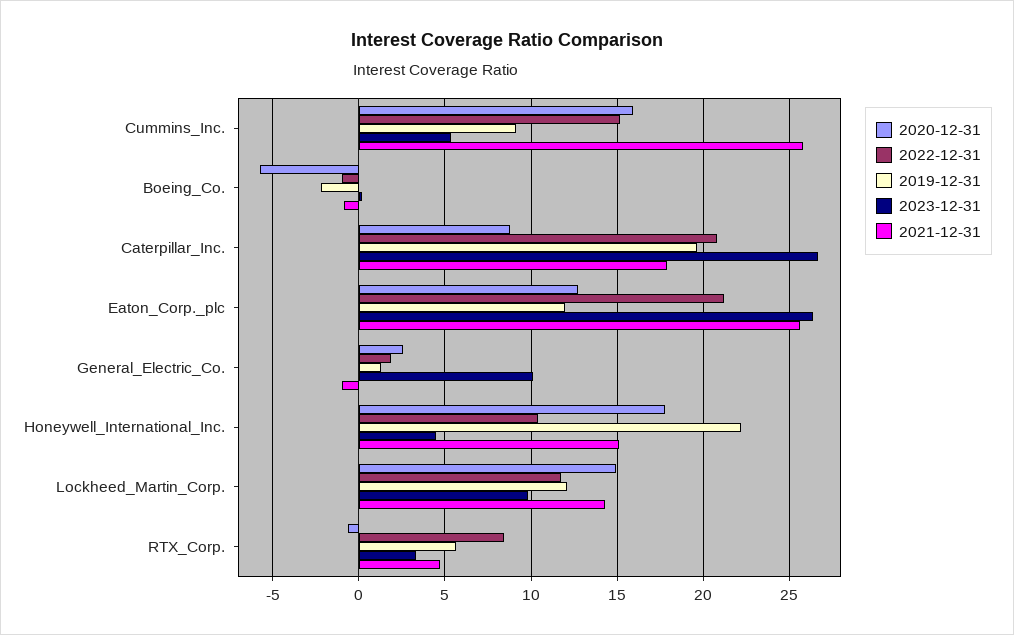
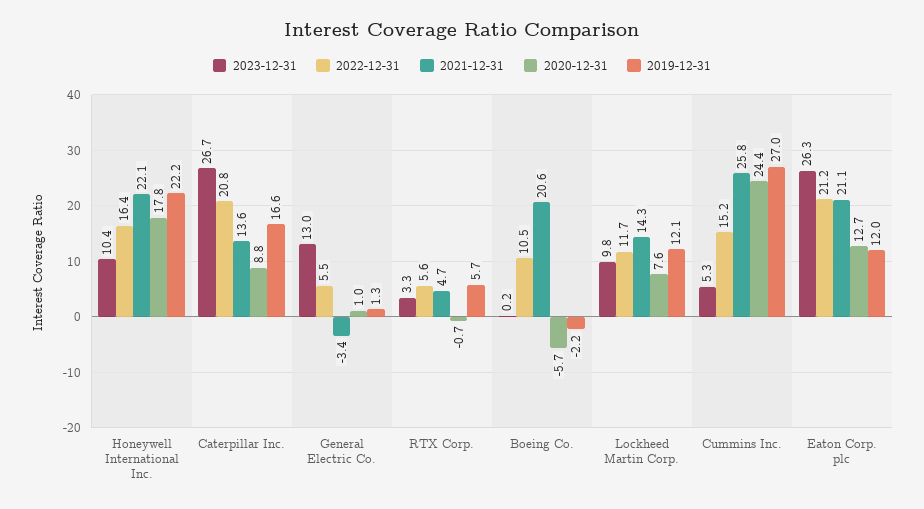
  {
    "2020-12-31": {
-     "Cummins_Inc.": 16,
+     "Cummins_Inc.": 24.4,
      "Boeing_Co.": -5.7,
      "Caterpillar_Inc.": 8.8,
      "Eaton_Corp._plc": 12.7,
-     "General_Electric_Co.": 2.5,
+     "General_Electric_Co.": 1,
      "Honeywell_International_Inc.": 17.8,
-     "Lockheed_Martin_Corp.": 15,
+     "Lockheed_Martin_Corp.": 7.6,
      "RTX_Corp.": -0.7
    },
    "2022-12-31": {
      "Cummins_Inc.": 15.2,
-     "Boeing_Co.": -1,
+     "Boeing_Co.": 10.5,
      "Caterpillar_Inc.": 20.8,
      "Eaton_Corp._plc": 21.2,
-     "General_Electric_Co.": 2,
+     "General_Electric_Co.": 5.5,
-     "Honeywell_International_Inc.": 10.5,
+     "Honeywell_International_Inc.": 16.4,
      "Lockheed_Martin_Corp.": 11.7,
-     "RTX_Corp.": 8.5
+     "RTX_Corp.": 5.6
    },
    "2019-12-31": {
-     "Cummins_Inc.": 9,
+     "Cummins_Inc.": 27,
      "Boeing_Co.": -2.2,
-     "Caterpillar_Inc.": 19.5,
+     "Caterpillar_Inc.": 16.6,
      "Eaton_Corp._plc": 12,
      "General_Electric_Co.": 1.3,
      "Honeywell_International_Inc.": 22.2,
      "Lockheed_Martin_Corp.": 12.1,
      "RTX_Corp.": 5.7
    },
    "2023-12-31": {
      "Cummins_Inc.": 5.3,
      "Boeing_Co.": 0.2,
      "Caterpillar_Inc.": 26.7,
      "Eaton_Corp._plc": 26.3,
-     "General_Electric_Co.": 10,
+     "General_Electric_Co.": 13,
-     "Honeywell_International_Inc.": 4.5,
+     "Honeywell_International_Inc.": 10.4,
      "Lockheed_Martin_Corp.": 9.8,
      "RTX_Corp.": 3.3
    },
    "2021-12-31": {
      "Cummins_Inc.": 25.8,
-     "Boeing_Co.": -1,
+     "Boeing_Co.": 20.6,
-     "Caterpillar_Inc.": 18,
+     "Caterpillar_Inc.": 13.6,
-     "Eaton_Corp._plc": 25.5,
+     "Eaton_Corp._plc": 21.1,
-     "General_Electric_Co.": -1,
+     "General_Electric_Co.": -3.4,
-     "Honeywell_International_Inc.": 15,
+     "Honeywell_International_Inc.": 22.1,
      "Lockheed_Martin_Corp.": 14.3,
      "RTX_Corp.": 4.7
    }
  }

